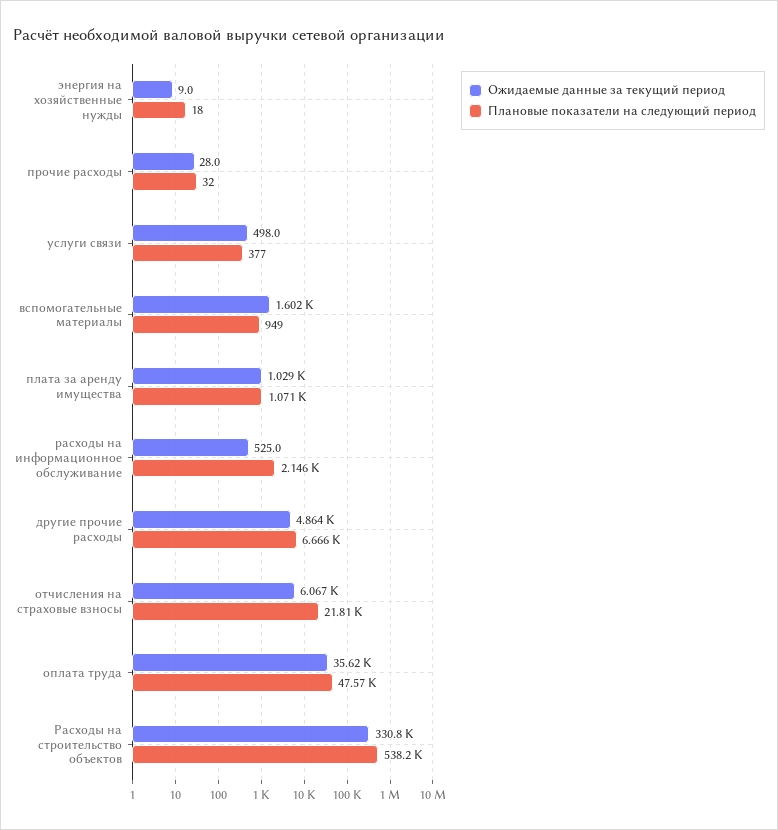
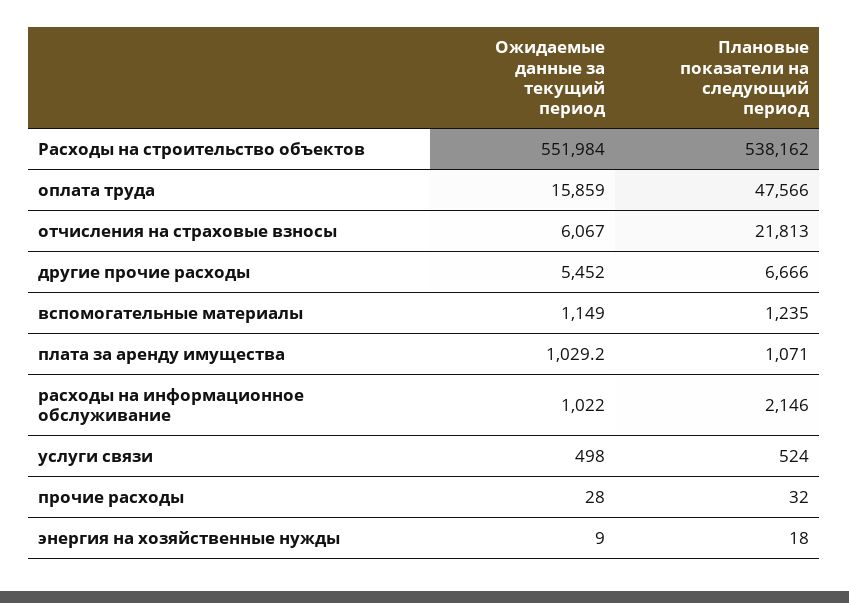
  {
    "Ожидаемые данные за текущий период": {
      "энергия на хозяйственные нужды": 9,
      "прочие расходы": 28,
      "услуги связи": 498,
-     "вспомогательные материалы": 1602,
+     "вспомогательные материалы": 1149,
      "плата за аренду имущества": 1029.2,
-     "расходы на информационное обслуживание": 525,
+     "расходы на информационное обслуживание": 1022,
-     "другие прочие расходы": 4864,
+     "другие прочие расходы": 5452,
      "отчисления на страховые взносы": 6067,
-     "оплата труда": 35620,
+     "оплата труда": 15859,
-     "Расходы на строительство объектов": 330800
+     "Расходы на строительство объектов": 551984
    },
    "Плановые показатели на следующий период": {
      "энергия на хозяйственные нужды": 18,
      "прочие расходы": 32,
-     "услуги связи": 377,
+     "услуги связи": 524,
-     "вспомогательные материалы": 949,
+     "вспомогательные материалы": 1235,
      "плата за аренду имущества": 1071,
      "расходы на информационное обслуживание": 2146,
      "другие прочие расходы": 6666,
      "отчисления на страховые взносы": 21813,
      "оплата труда": 47566,
      "Расходы на строительство объектов": 538162
    }
  }

